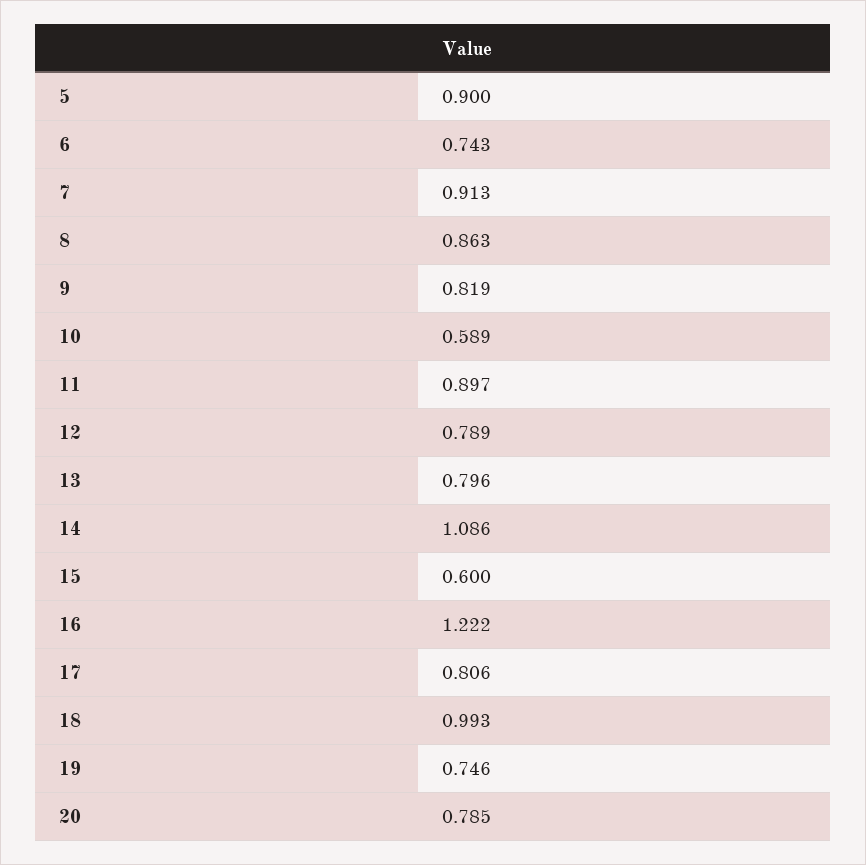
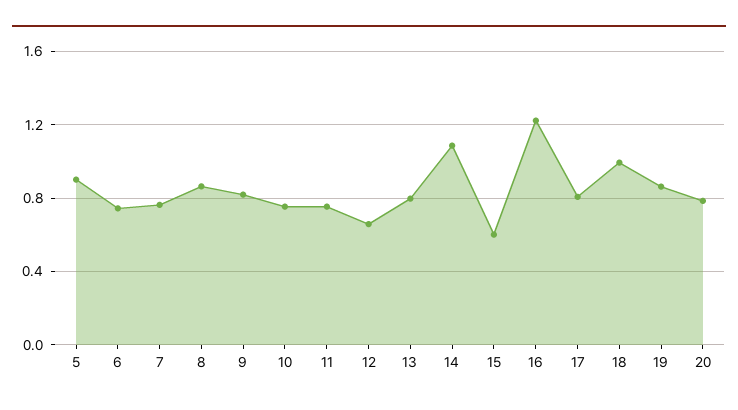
  {
    "5": 0.9,
    "6": 0.743,
-   "7": 0.913,
+   "7": 0.75,
    "8": 0.863,
    "9": 0.819,
-   "10": 0.589,
+   "10": 0.75,
-   "11": 0.897,
+   "11": 0.75,
-   "12": 0.789,
+   "12": 0.65,
    "13": 0.796,
    "14": 1.086,
    "15": 0.6,
    "16": 1.222,
    "17": 0.806,
    "18": 0.993,
-   "19": 0.746,
+   "19": 0.85,
    "20": 0.785
  }

